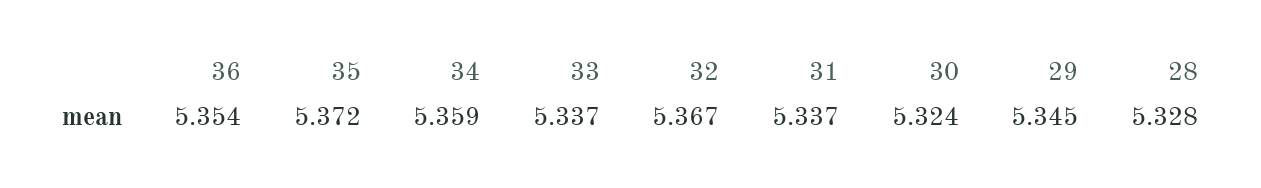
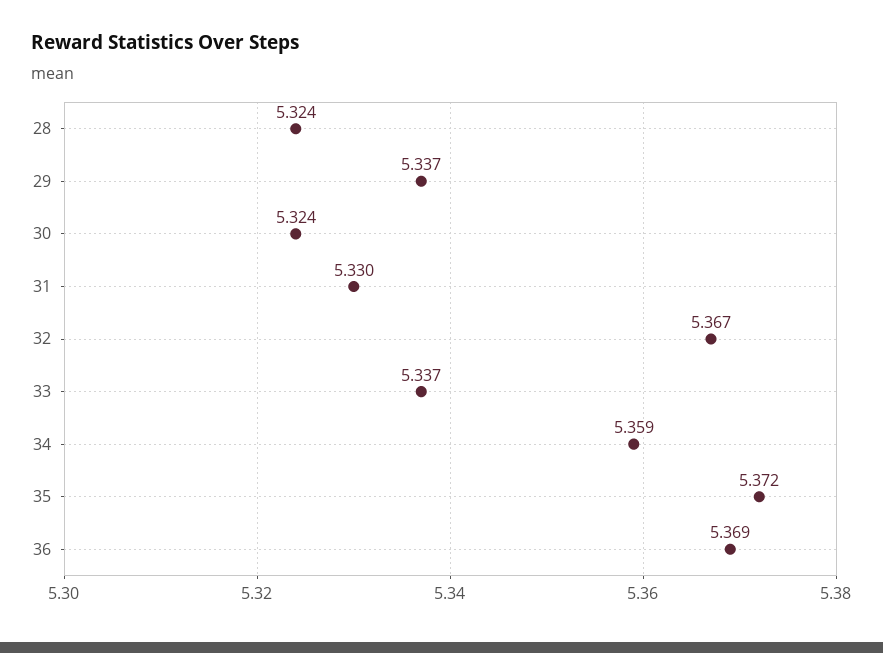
  {
-   "36": 5.354,
+   "36": 5.369,
    "35": 5.372,
    "34": 5.359,
    "33": 5.337,
    "32": 5.367,
-   "31": 5.337,
+   "31": 5.33,
    "30": 5.324,
-   "29": 5.345,
+   "29": 5.337,
-   "28": 5.328
+   "28": 5.324
  }

